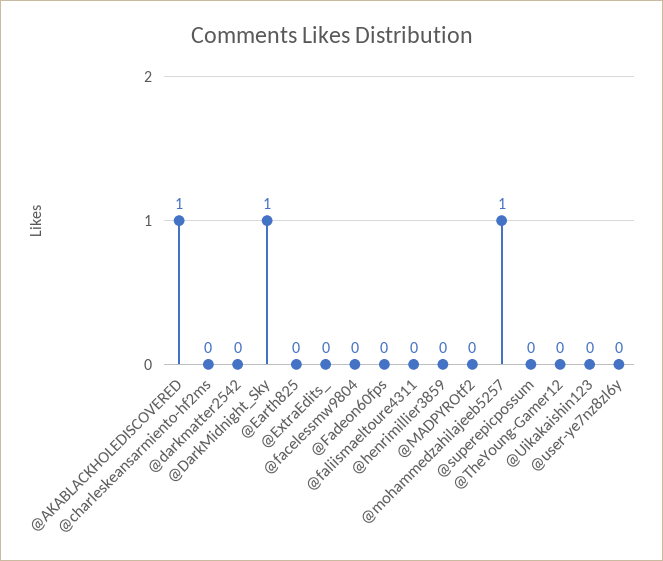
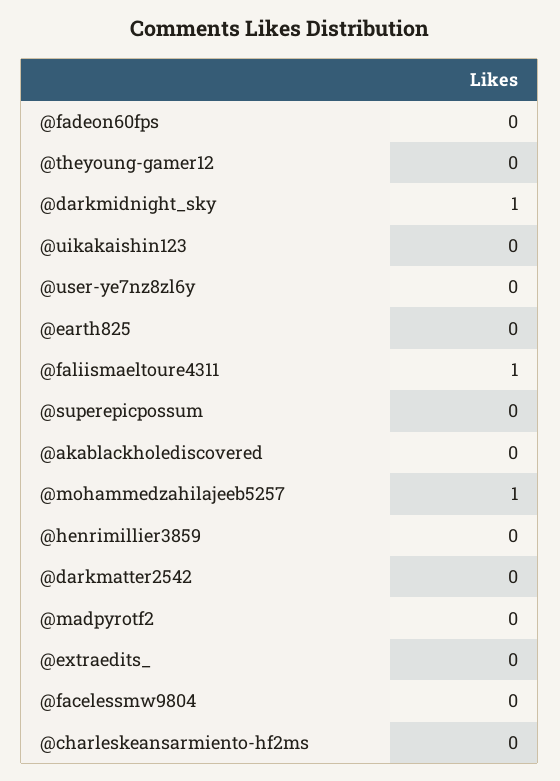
  {
-   "@AKABLACKHOLEDISCOVERED": 1,
+   "@AKABLACKHOLEDISCOVERED": 0,
    "@charleskeansarmiento-hf2ms": 0,
    "@darkmatter2542": 0,
    "@DarkMidnight_Sky": 1,
    "@Earth825": 0,
    "@ExtraEdits_": 0,
    "@facelessmw9804": 0,
    "@Fadeon60fps": 0,
-   "@faliismaeltoure4311": 0,
+   "@faliismaeltoure4311": 1,
    "@henrimillier3859": 0,
    "@MADPYROtf2": 0,
    "@mohammedzahilajeeb5257": 1,
    "@superepicpossum": 0,
    "@TheYoung-Gamer12": 0,
    "@Uikakaishin123": 0,
    "@user-ye7nz8zl6y": 0
  }

